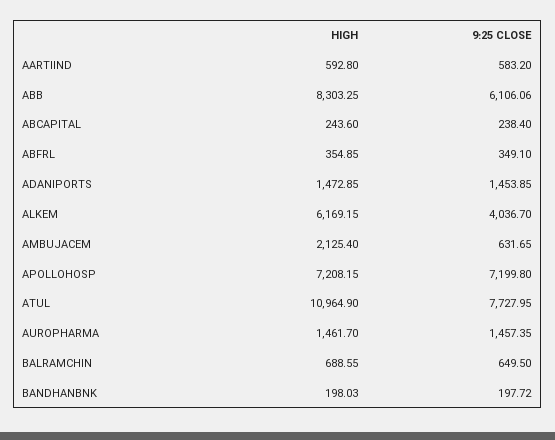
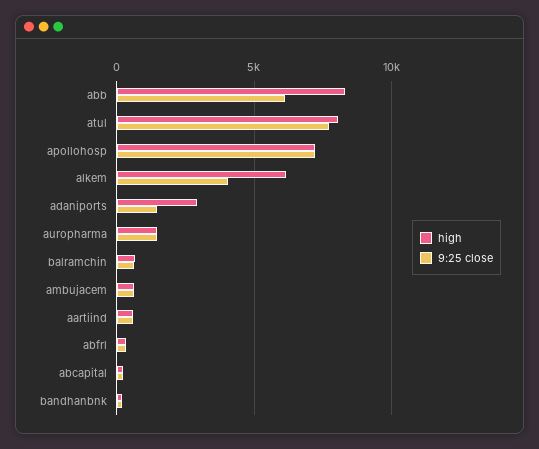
  {
    "HIGH": {
      "AARTIIND": 592.8,
      "ABB": 8303.25,
      "ABCAPITAL": 243.6,
      "ABFRL": 354.85,
-     "ADANIPORTS": 1472.85,
+     "ADANIPORTS": 3000,
      "ALKEM": 6169.15,
-     "AMBUJACEM": 2125.4,
+     "AMBUJACEM": 500,
      "APOLLOHOSP": 7208.15,
-     "ATUL": 10964.9,
+     "ATUL": 8000,
      "AUROPHARMA": 1461.7,
      "BALRAMCHIN": 688.55,
      "BANDHANBNK": 198.03
    },
    "9:25 CLOSE": {
      "AARTIIND": 583.2,
      "ABB": 6106.06,
      "ABCAPITAL": 238.4,
      "ABFRL": 349.1,
      "ADANIPORTS": 1453.85,
      "ALKEM": 4036.7,
      "AMBUJACEM": 631.65,
      "APOLLOHOSP": 7199.8,
      "ATUL": 7727.95,
      "AUROPHARMA": 1457.35,
      "BALRAMCHIN": 649.5,
      "BANDHANBNK": 197.72
    }
  }

